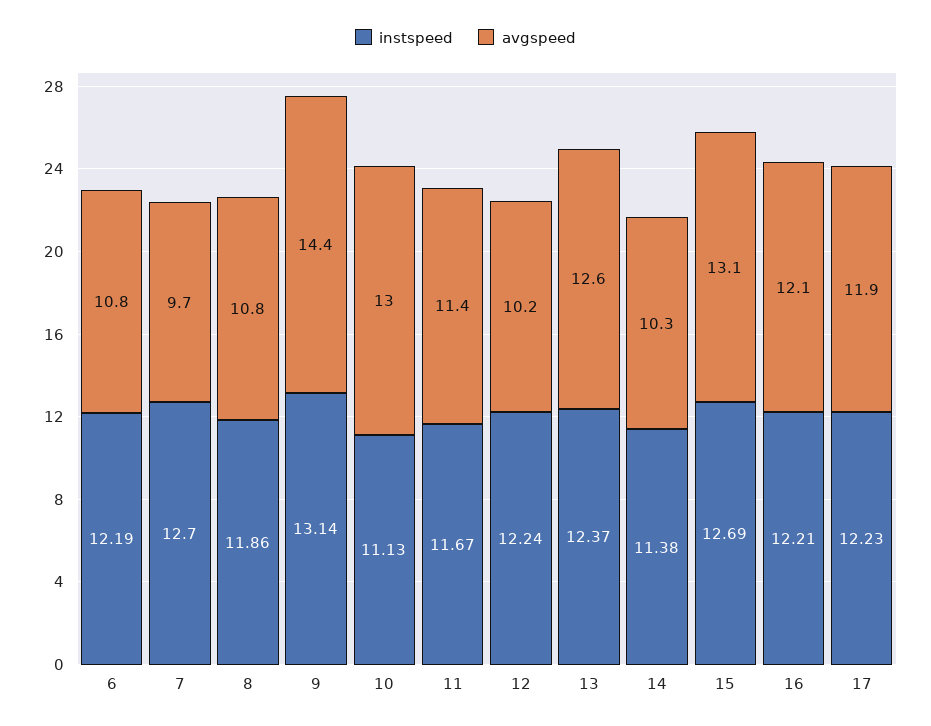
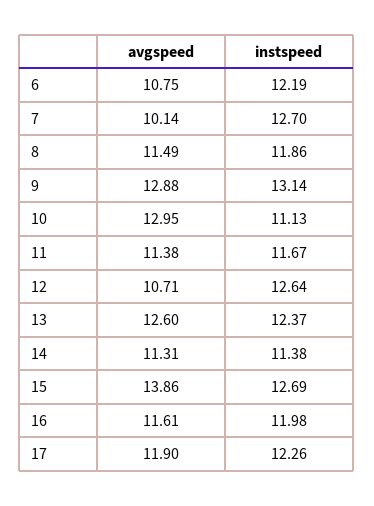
  {
    "instspeed": {
      "6": 12.19,
      "7": 12.7,
      "8": 11.86,
      "9": 13.14,
      "10": 11.13,
      "11": 11.67,
-     "12": 12.24,
+     "12": 12.64,
      "13": 12.37,
      "14": 11.38,
      "15": 12.69,
-     "16": 12.21,
+     "16": 11.98,
-     "17": 12.23
+     "17": 12.26
    },
    "avgspeed": {
      "6": 10.75,
-     "7": 9.7,
+     "7": 10.14,
-     "8": 10.8,
+     "8": 11.49,
-     "9": 14.4,
+     "9": 12.88,
      "10": 12.95,
      "11": 11.38,
-     "12": 10.2,
+     "12": 10.71,
      "13": 12.6,
-     "14": 10.3,
+     "14": 11.31,
-     "15": 13.1,
+     "15": 13.86,
-     "16": 12.1,
+     "16": 11.61,
      "17": 11.9
    }
  }

